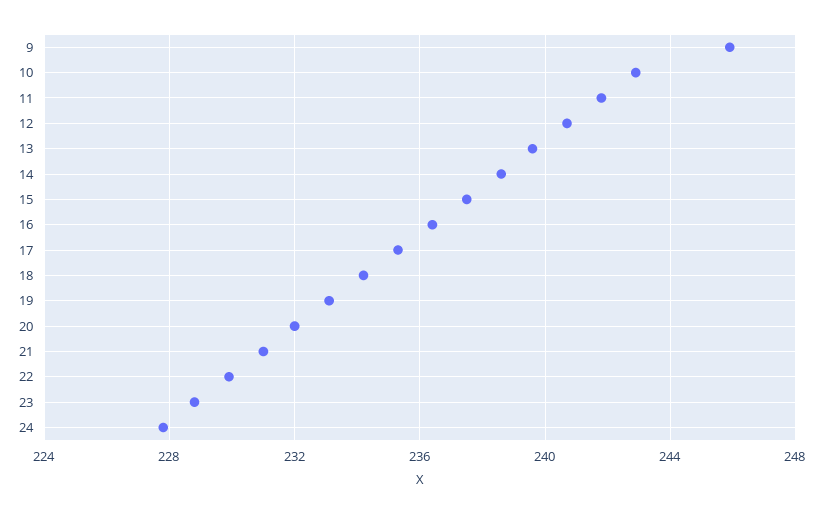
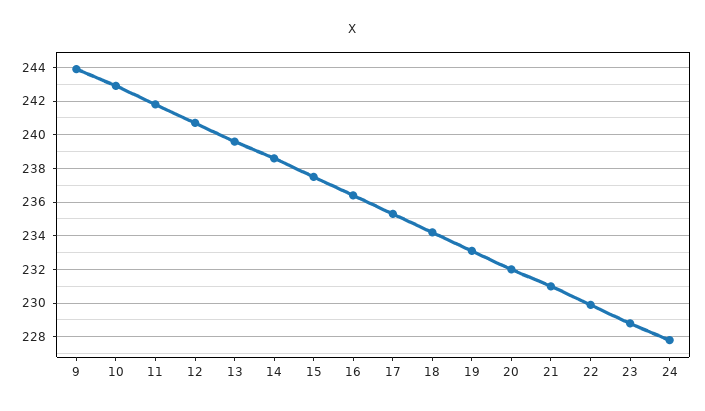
  {
-   "9": 246,
+   "9": 244,
    "10": 243,
    "11": 242,
    "12": 240.5,
    "13": 239.5,
    "14": 238.5,
    "15": 237.5,
    "16": 236.5,
    "17": 235.5,
    "18": 234,
    "19": 233,
    "20": 232,
    "21": 231,
    "22": 230,
    "23": 229,
    "24": 228
  }

